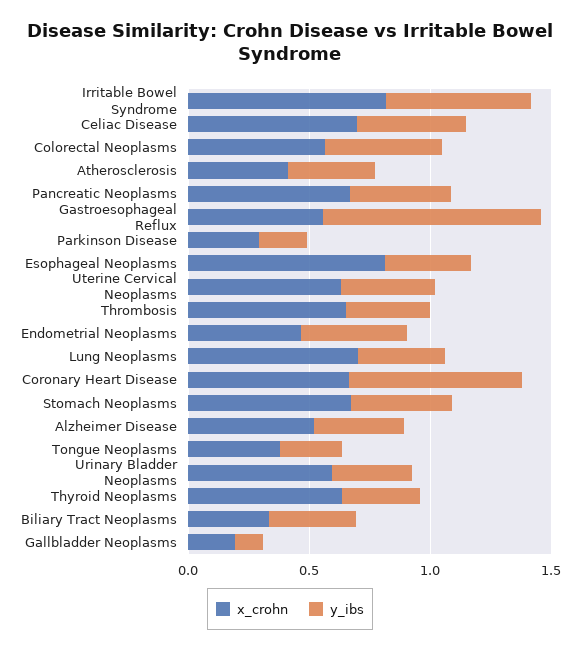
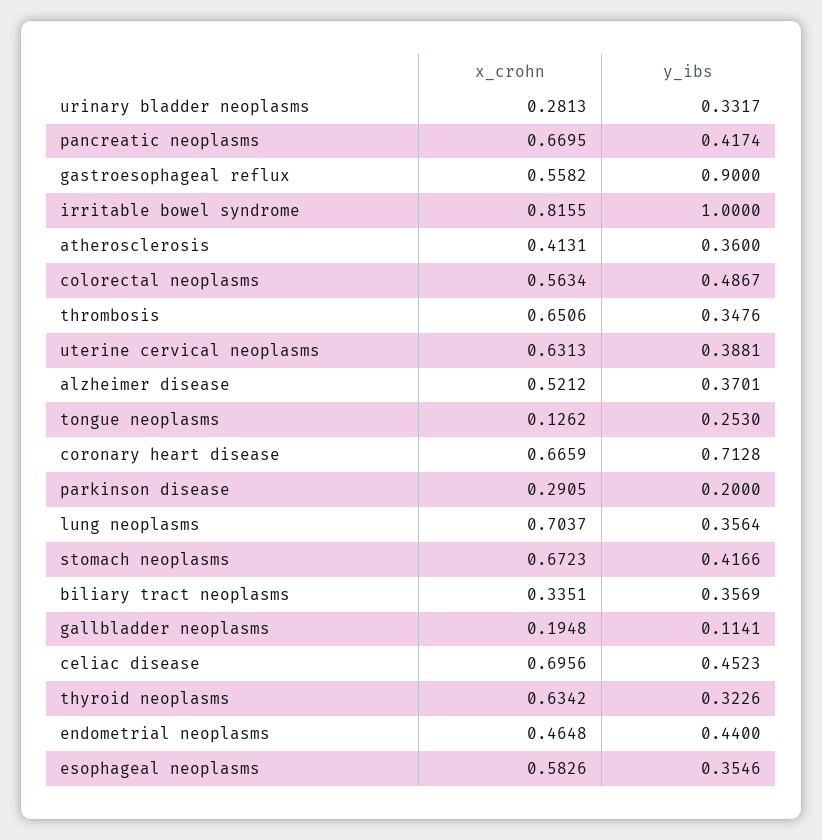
  {
    "x_crohn": {
      "Irritable Bowel Syndrome": 0.8155,
      "Celiac Disease": 0.6956,
      "Colorectal Neoplasms": 0.5634,
      "Atherosclerosis": 0.4131,
      "Pancreatic Neoplasms": 0.6695,
      "Gastroesophageal Reflux": 0.5582,
      "Parkinson Disease": 0.2905,
-     "Esophageal Neoplasms": 0.8,
+     "Esophageal Neoplasms": 0.5826,
      "Uterine Cervical Neoplasms": 0.6313,
      "Thrombosis": 0.6506,
      "Endometrial Neoplasms": 0.4648,
      "Lung Neoplasms": 0.7037,
      "Coronary Heart Disease": 0.6659,
      "Stomach Neoplasms": 0.6723,
      "Alzheimer Disease": 0.5212,
-     "Tongue Neoplasms": 0.4,
+     "Tongue Neoplasms": 0.1262,
-     "Urinary Bladder Neoplasms": 0.6,
+     "Urinary Bladder Neoplasms": 0.2813,
      "Thyroid Neoplasms": 0.6342,
      "Biliary Tract Neoplasms": 0.3351,
      "Gallbladder Neoplasms": 0.1948
    },
    "y_ibs": {
-     "Irritable Bowel Syndrome": 0.6,
+     "Irritable Bowel Syndrome": 1,
      "Celiac Disease": 0.4523,
      "Colorectal Neoplasms": 0.4867,
      "Atherosclerosis": 0.36,
      "Pancreatic Neoplasms": 0.4174,
      "Gastroesophageal Reflux": 0.9,
      "Parkinson Disease": 0.2,
      "Esophageal Neoplasms": 0.3546,
      "Uterine Cervical Neoplasms": 0.3881,
      "Thrombosis": 0.3476,
      "Endometrial Neoplasms": 0.44,
      "Lung Neoplasms": 0.3564,
      "Coronary Heart Disease": 0.7128,
      "Stomach Neoplasms": 0.4166,
      "Alzheimer Disease": 0.3701,
      "Tongue Neoplasms": 0.253,
      "Urinary Bladder Neoplasms": 0.3317,
      "Thyroid Neoplasms": 0.3226,
      "Biliary Tract Neoplasms": 0.3569,
      "Gallbladder Neoplasms": 0.1141
    }
  }

